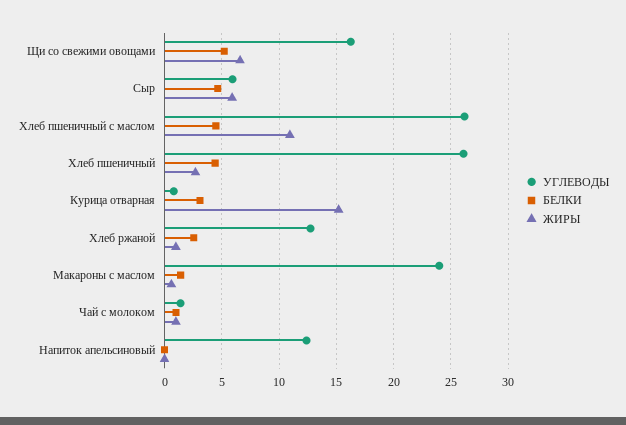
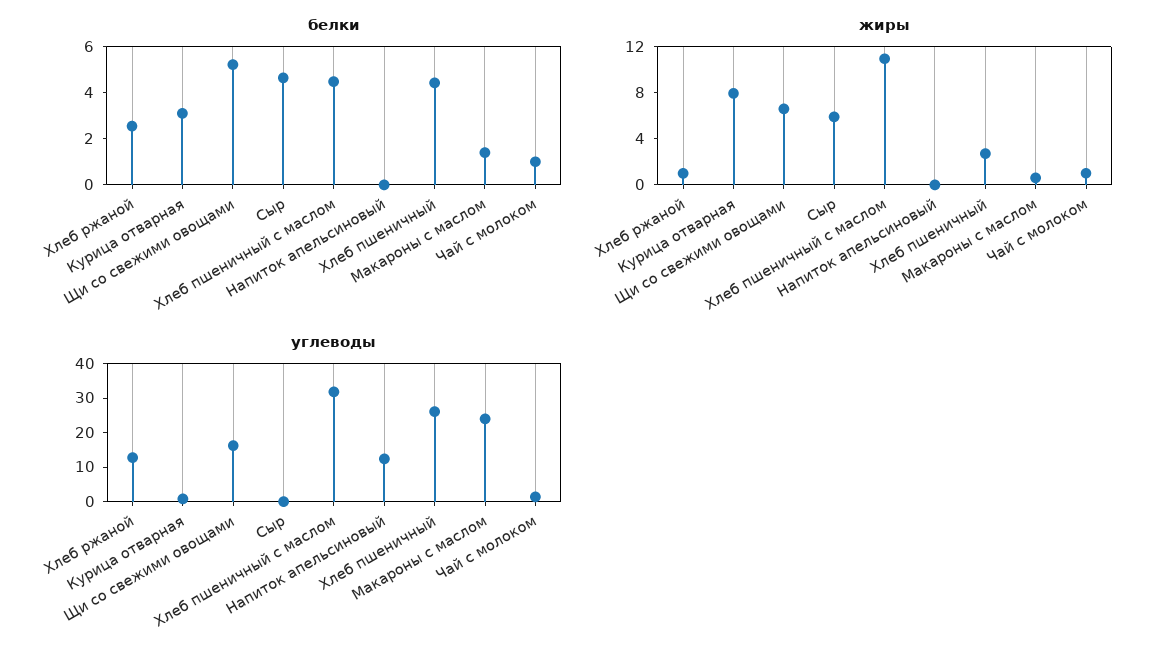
  {
    "УГЛЕВОДЫ": {
      "Щи со свежими овощами": 16,
-     "Сыр": 6,
+     "Сыр": 0,
-     "Хлеб пшеничный с маслом": 26,
+     "Хлеб пшеничный с маслом": 32.5,
      "Хлеб пшеничный": 26,
      "Курица отварная": 1,
      "Хлеб ржаной": 13,
      "Макароны с маслом": 24,
      "Чай с молоком": 1,
      "Напиток апельсиновый": 12
    },
    "БЕЛКИ": {
      "Щи со свежими овощами": 5,
      "Сыр": 4.5,
      "Хлеб пшеничный с маслом": 4.5,
      "Хлеб пшеничный": 4.5,
      "Курица отварная": 3,
      "Хлеб ржаной": 2.5,
      "Макароны с маслом": 1.5,
      "Чай с молоком": 1,
      "Напиток апельсиновый": 0
    },
    "ЖИРЫ": {
      "Щи со свежими овощами": 7,
      "Сыр": 6,
      "Хлеб пшеничный с маслом": 11,
      "Хлеб пшеничный": 3,
-     "Курица отварная": 15,
+     "Курица отварная": 8,
      "Хлеб ржаной": 1,
      "Макароны с маслом": 1,
      "Чай с молоком": 1,
      "Напиток апельсиновый": 0
    }
  }

